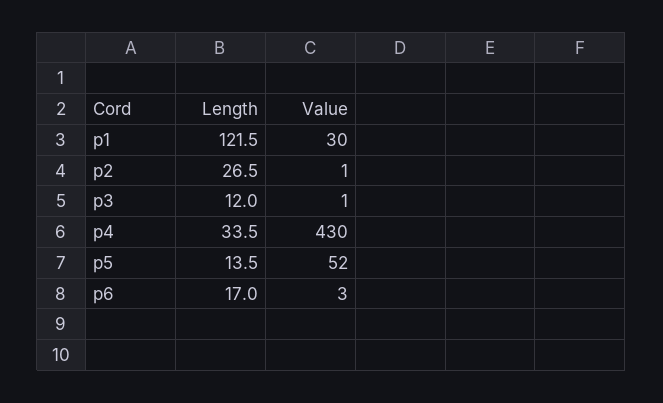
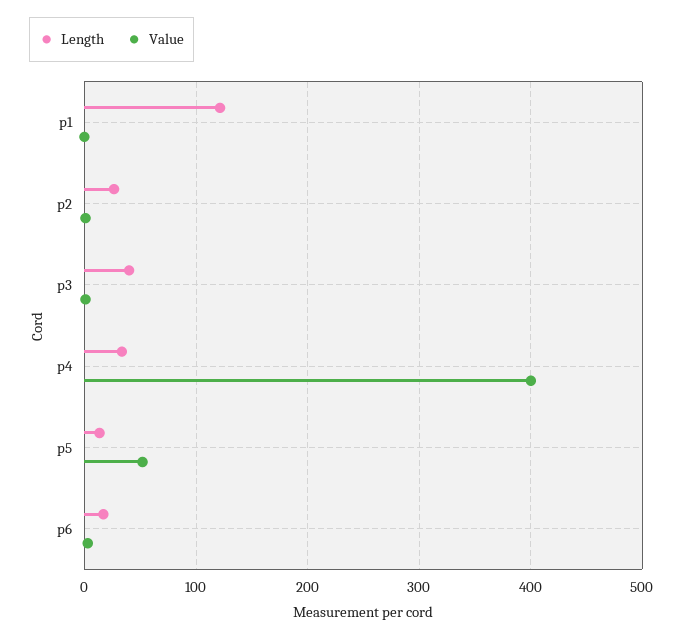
  {
    "Length": {
      "p1": 121.5,
      "p2": 26.5,
-     "p3": 12,
+     "p3": 40,
      "p4": 33.5,
      "p5": 13.5,
      "p6": 17
    },
    "Value": {
-     "p1": 30,
+     "p1": 0,
      "p2": 1,
      "p3": 1,
-     "p4": 430,
+     "p4": 400,
      "p5": 52,
      "p6": 3
    }
  }

